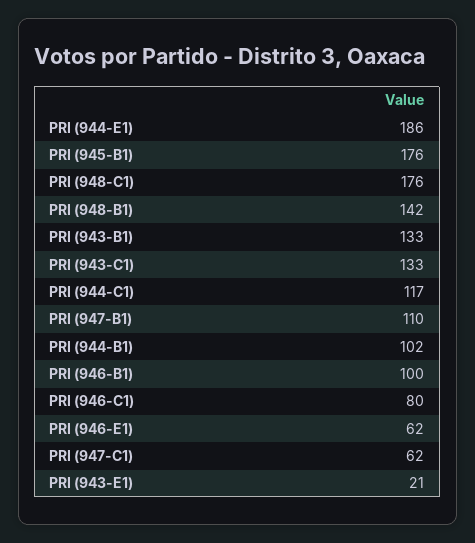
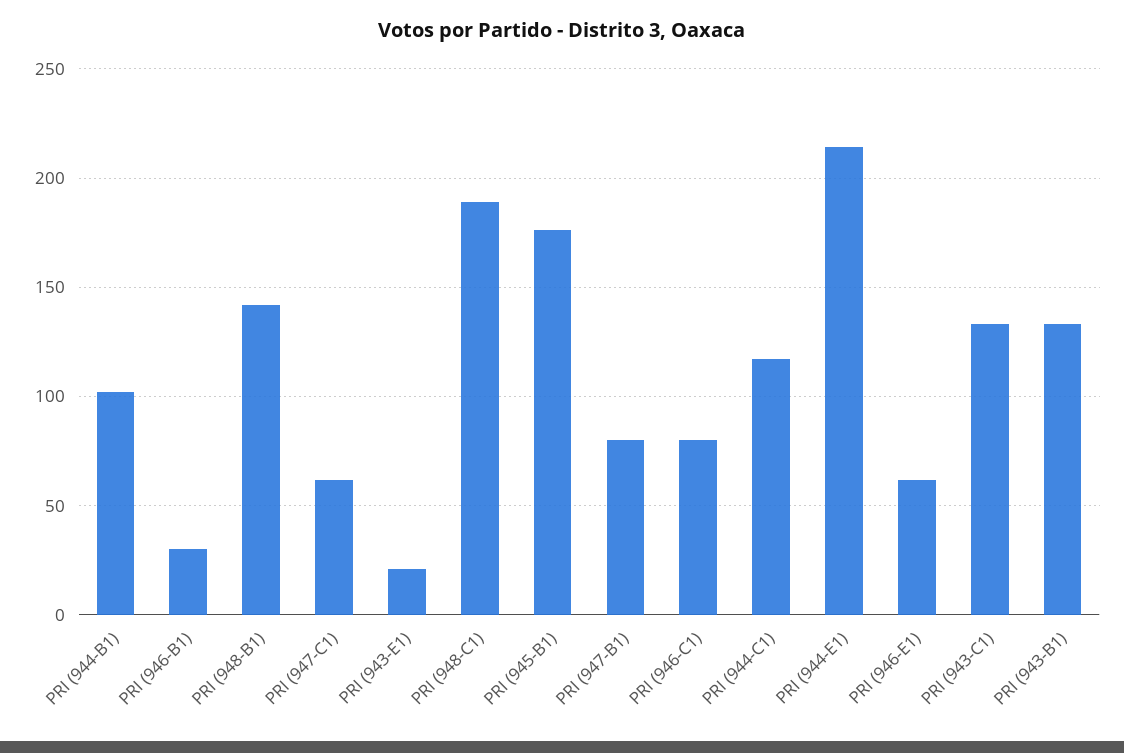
  {
-   "PRI (944-E1)": 186,
+   "PRI (944-E1)": 215,
    "PRI (945-B1)": 176,
-   "PRI (948-C1)": 176,
+   "PRI (948-C1)": 190,
    "PRI (948-B1)": 142,
    "PRI (943-B1)": 133,
    "PRI (943-C1)": 133,
    "PRI (944-C1)": 117,
-   "PRI (947-B1)": 110,
+   "PRI (947-B1)": 80,
    "PRI (944-B1)": 102,
-   "PRI (946-B1)": 100,
+   "PRI (946-B1)": 30,
    "PRI (946-C1)": 80,
    "PRI (946-E1)": 62,
    "PRI (947-C1)": 62,
    "PRI (943-E1)": 21
  }

